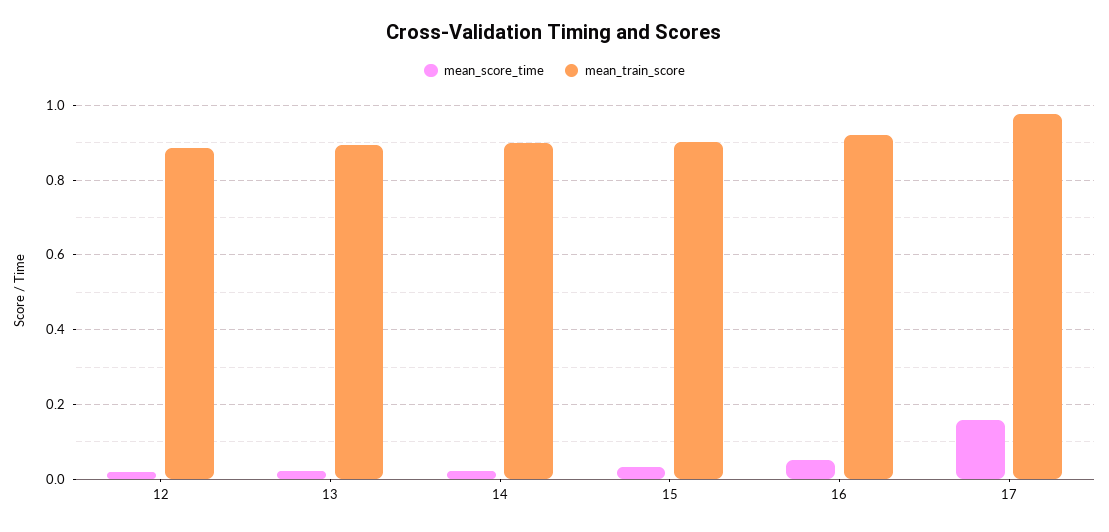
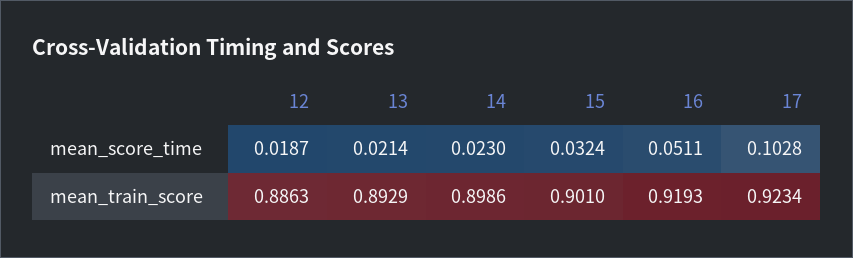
  {
    "mean_score_time": {
      "12": 0.0187,
      "13": 0.0214,
      "14": 0.023,
      "15": 0.0324,
      "16": 0.0511,
-     "17": 0.16
+     "17": 0.1028
    },
    "mean_train_score": {
      "12": 0.8863,
      "13": 0.8929,
      "14": 0.8986,
      "15": 0.901,
      "16": 0.9193,
-     "17": 0.98
+     "17": 0.9234
    }
  }

